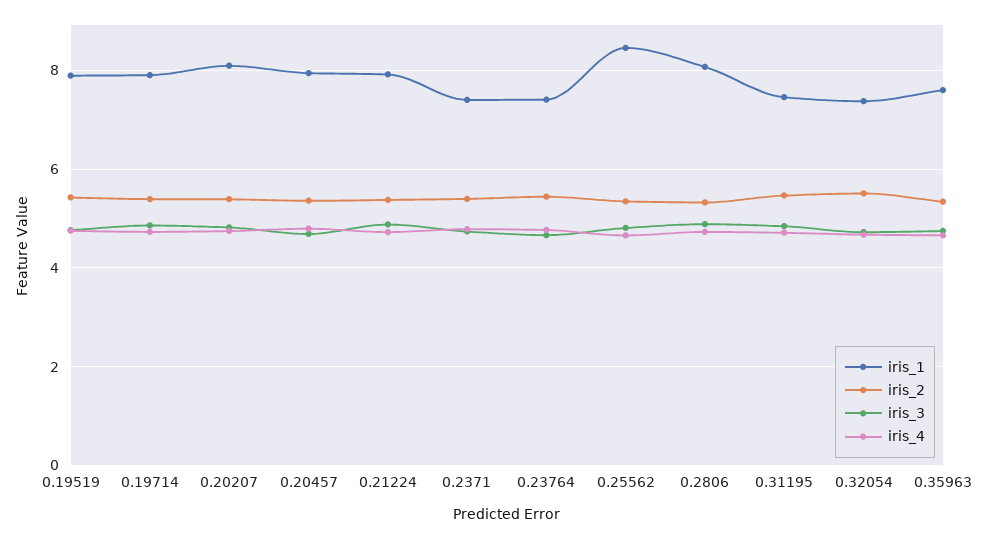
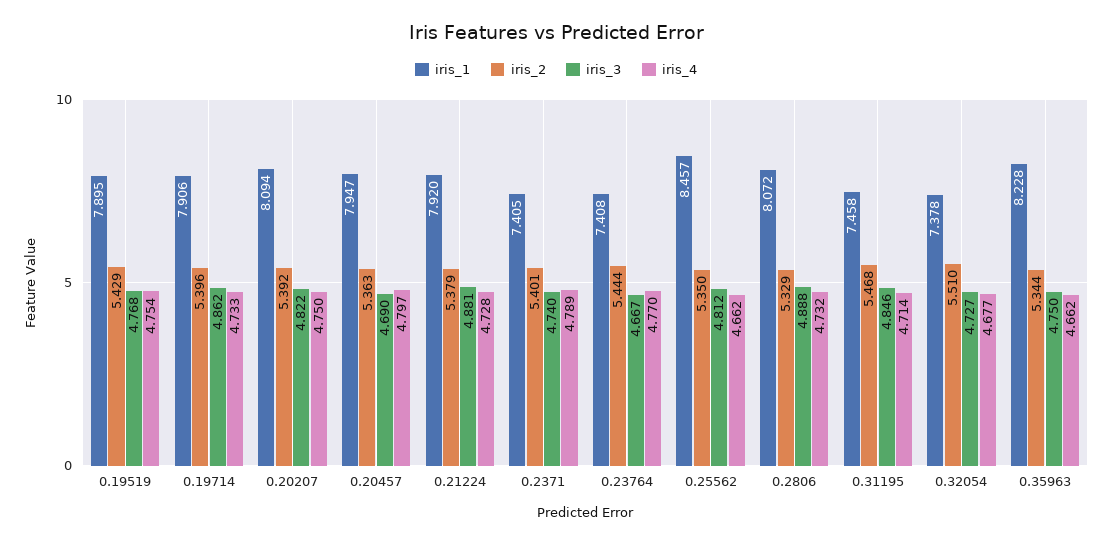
  {
    "iris_1": {
      "0.19519": 7.895,
      "0.19714": 7.906,
      "0.20207": 8.094,
      "0.20457": 7.947,
      "0.21224": 7.92,
      "0.2371": 7.405,
      "0.23764": 7.408,
      "0.25562": 8.457,
      "0.2806": 8.072,
      "0.31195": 7.458,
      "0.32054": 7.378,
-     "0.35963": 7.6
+     "0.35963": 8.228
    },
    "iris_2": {
      "0.19519": 5.429,
      "0.19714": 5.396,
      "0.20207": 5.392,
      "0.20457": 5.363,
      "0.21224": 5.379,
      "0.2371": 5.401,
      "0.23764": 5.444,
      "0.25562": 5.35,
      "0.2806": 5.329,
      "0.31195": 5.468,
      "0.32054": 5.51,
      "0.35963": 5.344
    },
    "iris_3": {
      "0.19519": 4.768,
      "0.19714": 4.862,
      "0.20207": 4.822,
      "0.20457": 4.69,
      "0.21224": 4.881,
      "0.2371": 4.74,
      "0.23764": 4.667,
      "0.25562": 4.812,
      "0.2806": 4.888,
      "0.31195": 4.846,
      "0.32054": 4.727,
      "0.35963": 4.75
    },
    "iris_4": {
      "0.19519": 4.754,
      "0.19714": 4.733,
      "0.20207": 4.75,
      "0.20457": 4.797,
      "0.21224": 4.728,
      "0.2371": 4.789,
      "0.23764": 4.77,
      "0.25562": 4.662,
      "0.2806": 4.732,
      "0.31195": 4.714,
      "0.32054": 4.677,
      "0.35963": 4.662
    }
  }

